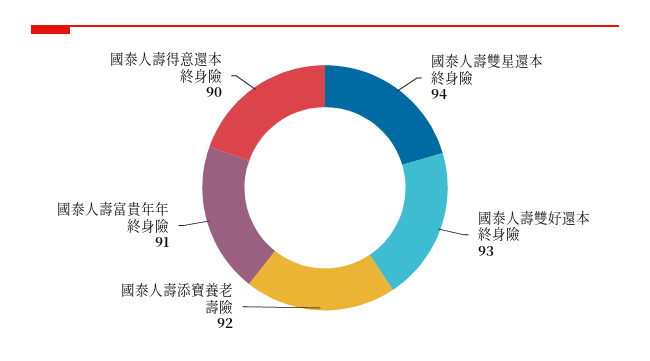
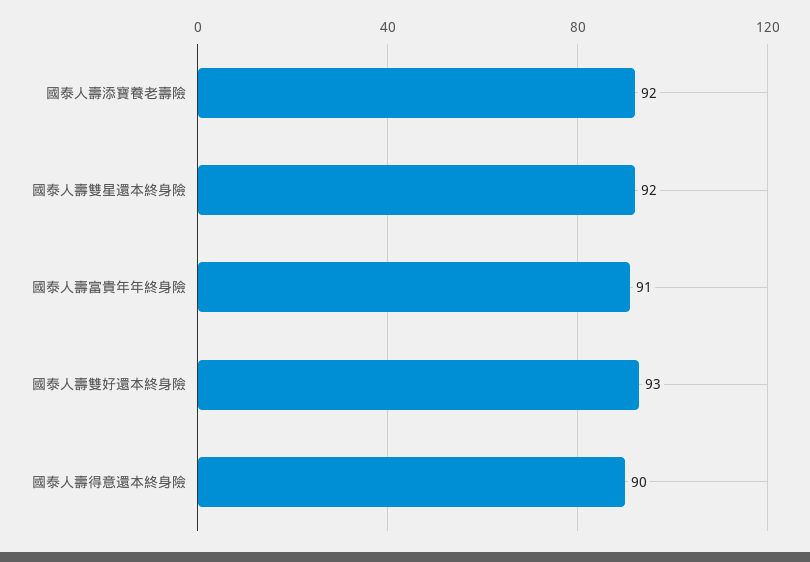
  {
-   "國泰人壽雙星還本終身險": 94,
+   "國泰人壽雙星還本終身險": 92,
    "國泰人壽雙好還本終身險": 93,
    "國泰人壽添寶養老壽險": 92,
    "國泰人壽富貴年年終身險": 91,
    "國泰人壽得意還本終身險": 90
  }

